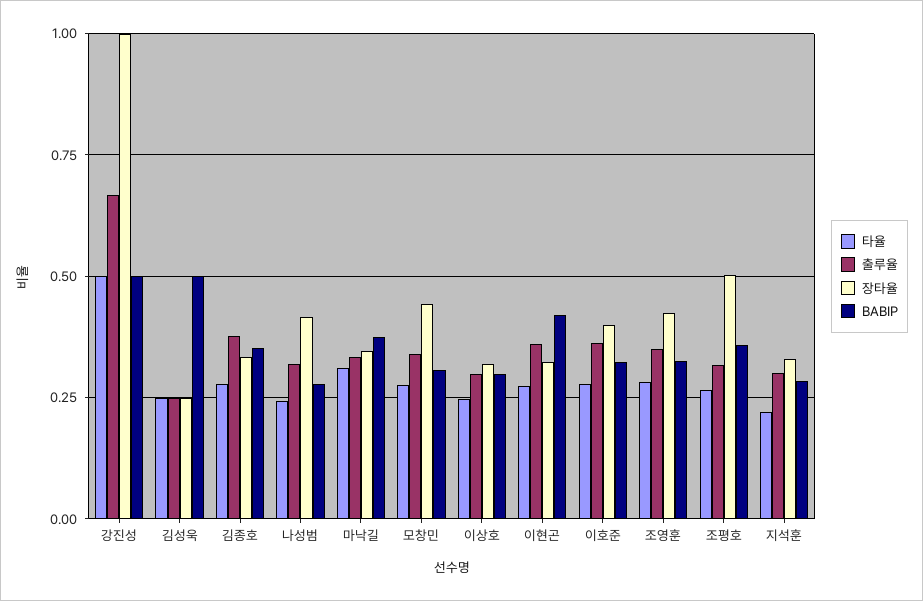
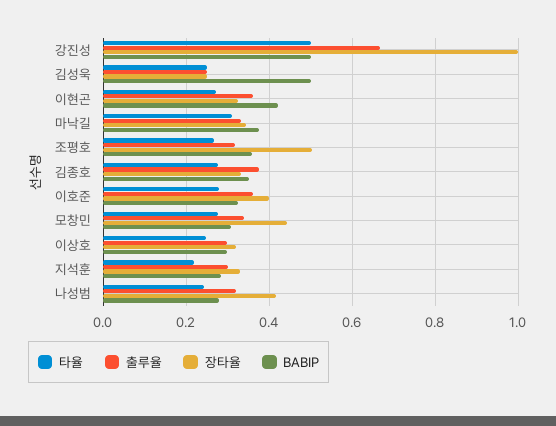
  {
    "타율": {
      "강진성": 0.5,
      "김성욱": 0.26,
      "김종호": 0.28,
      "나성범": 0.24,
      "마낙길": 0.32,
      "모창민": 0.28,
      "이상호": 0.24,
      "이현곤": 0.28,
      "이호준": 0.28,
-     "조영훈": 0.275,
      "조평호": 0.26,
      "지석훈": 0.22
    },
    "출루율": {
      "강진성": 0.66,
      "김성욱": 0.26,
      "김종호": 0.38,
      "나성범": 0.32,
      "마낙길": 0.34,
      "모창민": 0.34,
      "이상호": 0.3,
      "이현곤": 0.36,
      "이호준": 0.36,
-     "조영훈": 0.35,
      "조평호": 0.32,
      "지석훈": 0.3
    },
    "장타율": {
      "강진성": 1,
      "김성욱": 0.26,
      "김종호": 0.34,
      "나성범": 0.42,
      "마낙길": 0.34,
      "모창민": 0.44,
      "이상호": 0.32,
      "이현곤": 0.32,
      "이호준": 0.4,
-     "조영훈": 0.425,
      "조평호": 0.5,
      "지석훈": 0.34
    },
    "BABIP": {
      "강진성": 0.5,
      "김성욱": 0.5,
      "김종호": 0.36,
      "나성범": 0.28,
      "마낙길": 0.38,
      "모창민": 0.3,
      "이상호": 0.3,
      "이현곤": 0.42,
      "이호준": 0.32,
-     "조영훈": 0.325,
      "조평호": 0.36,
      "지석훈": 0.28
    }
  }

